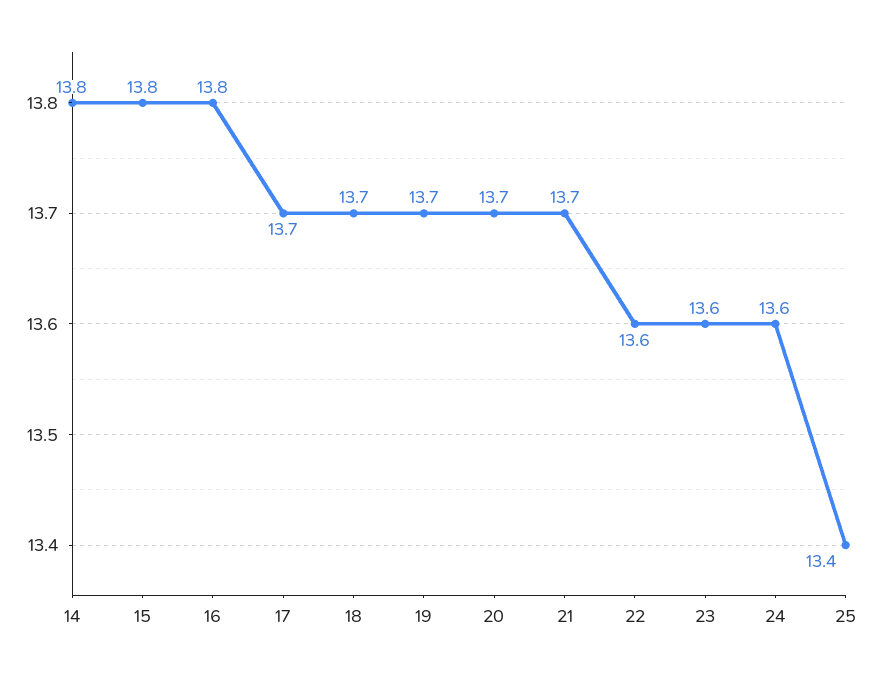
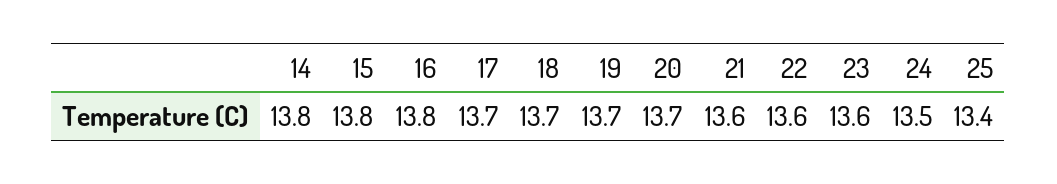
  {
    "14": 13.8,
    "15": 13.8,
    "16": 13.8,
    "17": 13.7,
    "18": 13.7,
    "19": 13.7,
    "20": 13.7,
-   "21": 13.7,
+   "21": 13.6,
    "22": 13.6,
    "23": 13.6,
-   "24": 13.6,
+   "24": 13.5,
    "25": 13.4
  }

